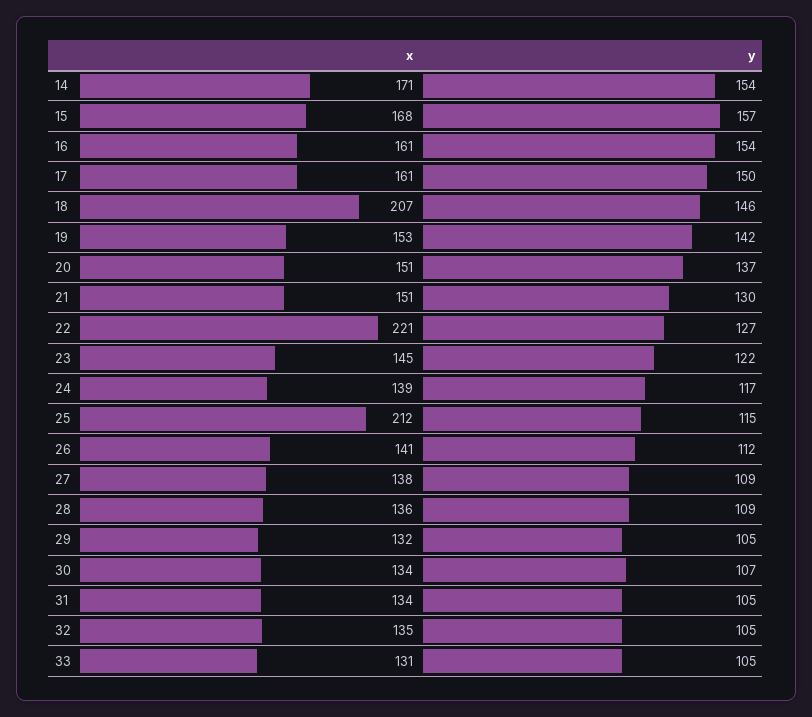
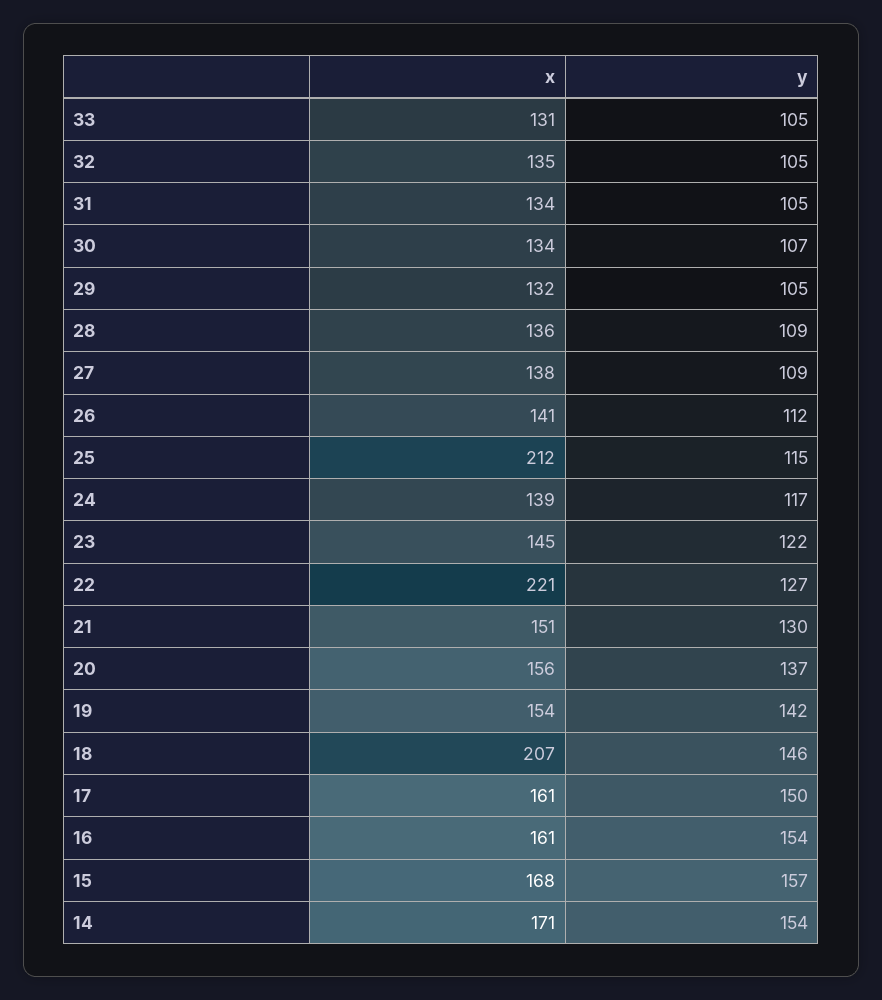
  {
    "x": {
      "14": 171,
      "15": 168,
      "16": 161,
      "17": 161,
      "18": 207,
-     "19": 153,
+     "19": 154,
-     "20": 151,
+     "20": 156,
      "21": 151,
      "22": 221,
      "23": 145,
      "24": 139,
      "25": 212,
      "26": 141,
      "27": 138,
      "28": 136,
      "29": 132,
      "30": 134,
      "31": 134,
      "32": 135,
      "33": 131
    },
    "y": {
      "14": 154,
      "15": 157,
      "16": 154,
      "17": 150,
      "18": 146,
      "19": 142,
      "20": 137,
      "21": 130,
      "22": 127,
      "23": 122,
      "24": 117,
      "25": 115,
      "26": 112,
      "27": 109,
      "28": 109,
      "29": 105,
      "30": 107,
      "31": 105,
      "32": 105,
      "33": 105
    }
  }

